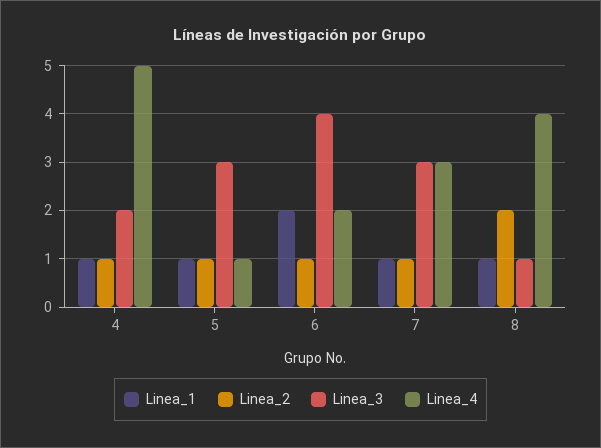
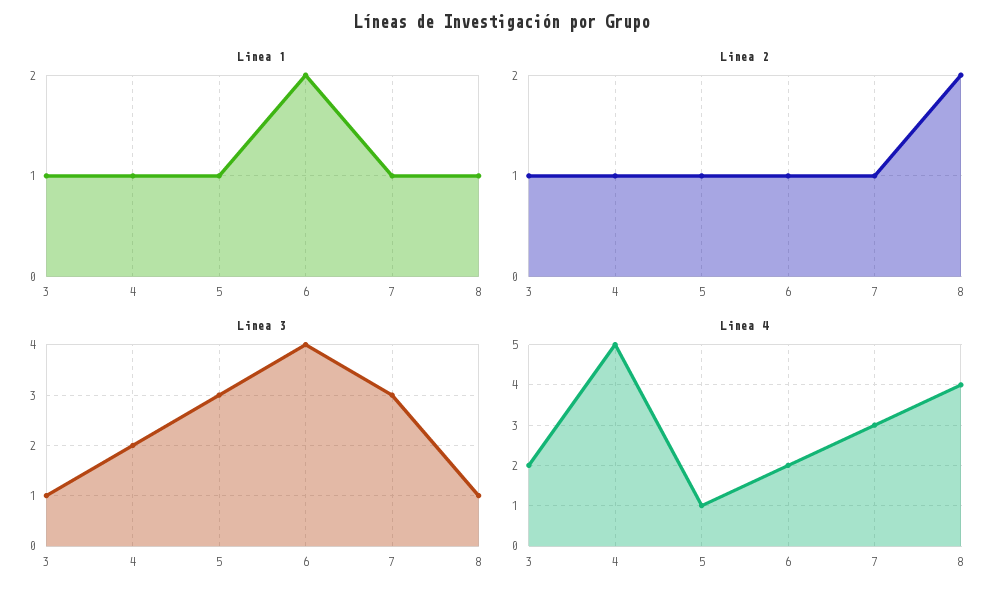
  {
    "Linea_1": {
      "4": 1,
      "5": 1,
      "6": 2,
      "7": 1,
-     "8": 1
+     "8": 1,
+     "3": 1
    },
    "Linea_2": {
      "4": 1,
      "5": 1,
      "6": 1,
      "7": 1,
-     "8": 2
+     "8": 2,
+     "3": 1
    },
    "Linea_3": {
      "4": 2,
      "5": 3,
      "6": 4,
      "7": 3,
-     "8": 1
+     "8": 1,
+     "3": 1
    },
    "Linea_4": {
      "4": 5,
      "5": 1,
      "6": 2,
      "7": 3,
-     "8": 4
+     "8": 4,
+     "3": 2
    }
  }

